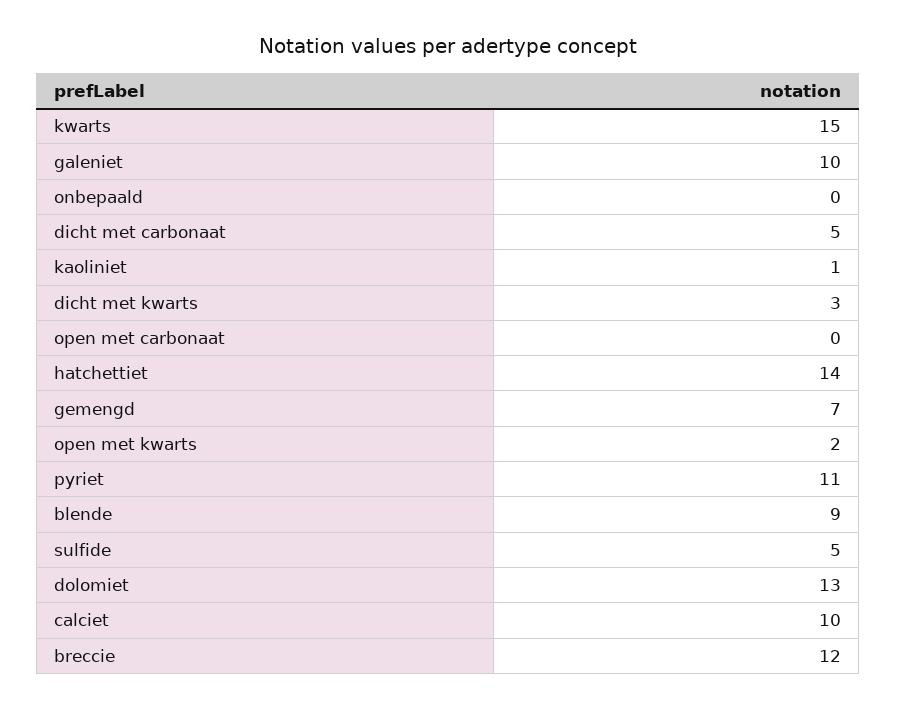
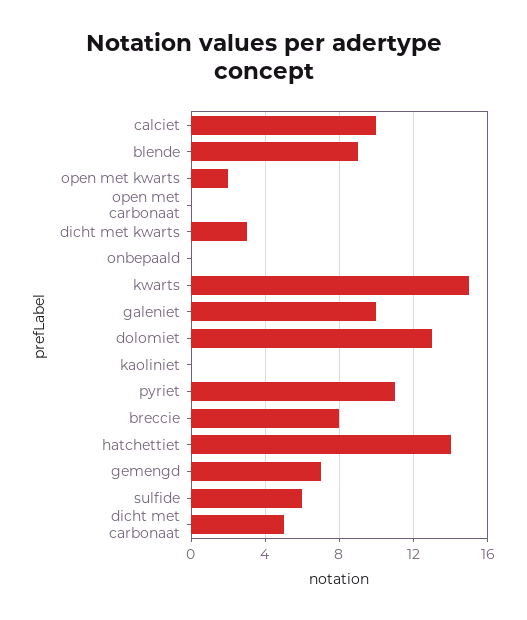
  {
    "kwarts": 15,
    "galeniet": 10,
    "onbepaald": 0,
    "dicht met carbonaat": 5,
-   "kaoliniet": 1,
+   "kaoliniet": 0,
    "dicht met kwarts": 3,
    "open met carbonaat": 0,
    "hatchettiet": 14,
    "gemengd": 7,
    "open met kwarts": 2,
    "pyriet": 11,
    "blende": 9,
-   "sulfide": 5,
+   "sulfide": 6,
    "dolomiet": 13,
    "calciet": 10,
-   "breccie": 12
+   "breccie": 8
  }

